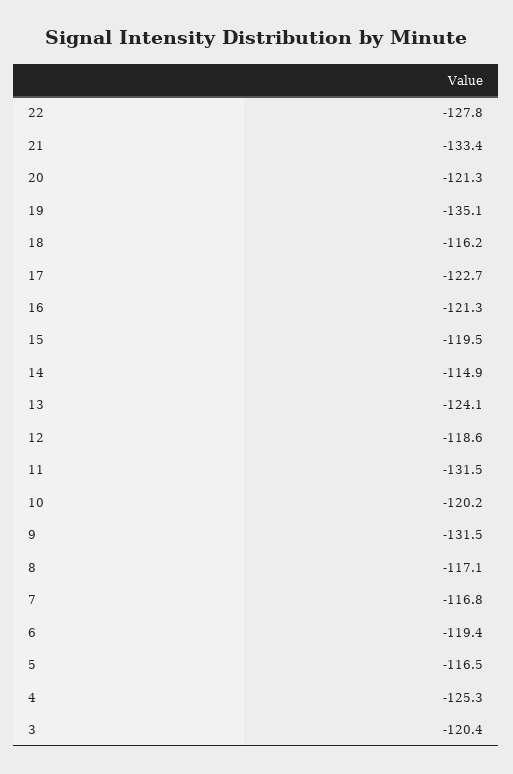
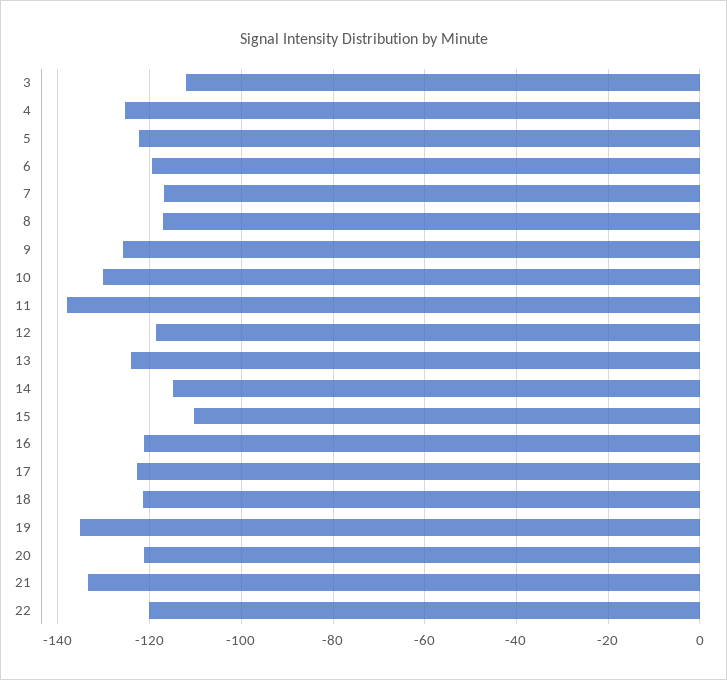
  {
-   "22": -127.8,
+   "22": -120,
    "21": -133.4,
    "20": -121.3,
    "19": -135.1,
-   "18": -116.2,
+   "18": -122,
    "17": -122.7,
    "16": -121.3,
-   "15": -119.5,
+   "15": -110,
    "14": -114.9,
    "13": -124.1,
    "12": -118.6,
-   "11": -131.5,
+   "11": -138,
-   "10": -120.2,
+   "10": -130,
-   "9": -131.5,
+   "9": -126,
    "8": -117.1,
    "7": -116.8,
    "6": -119.4,
-   "5": -116.5,
+   "5": -122,
    "4": -125.3,
-   "3": -120.4
+   "3": -112
  }

